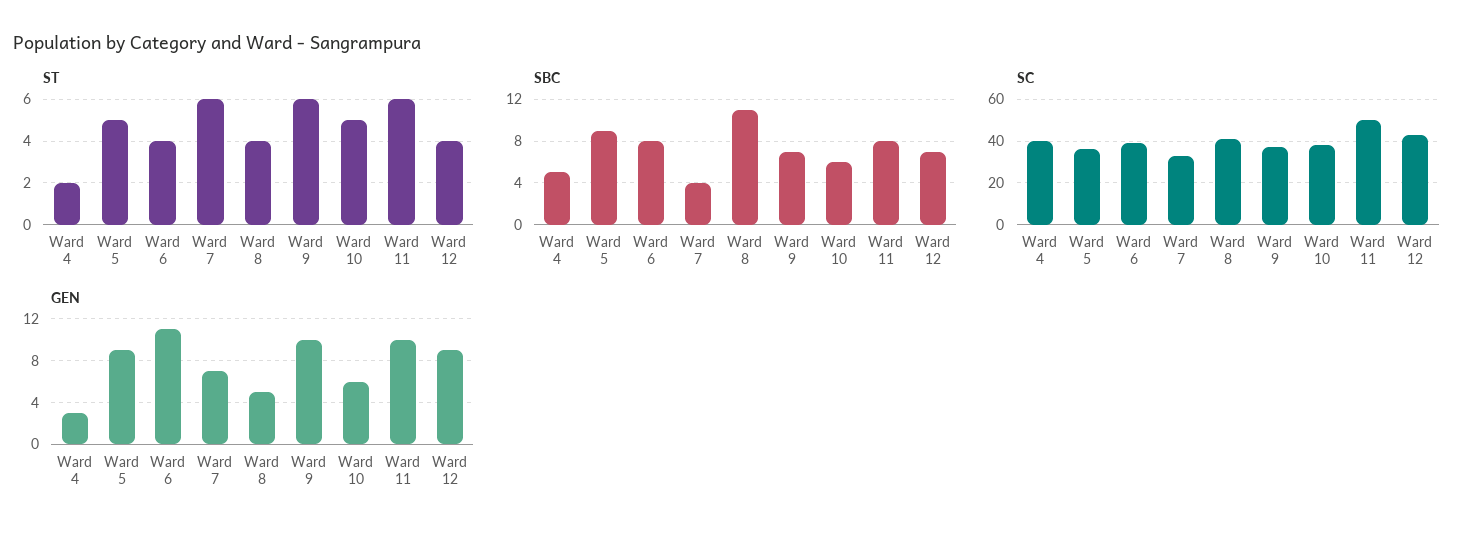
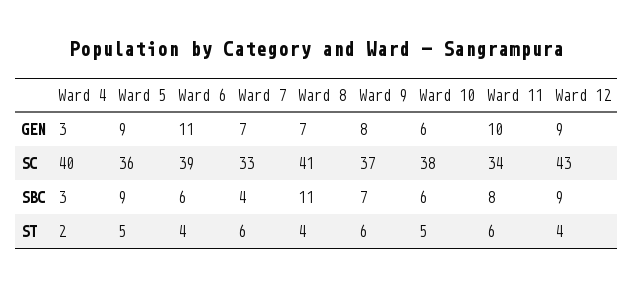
  {
    "ST": {
      "Ward 4": 2,
      "Ward 5": 5,
      "Ward 6": 4,
      "Ward 7": 6,
      "Ward 8": 4,
      "Ward 9": 6,
      "Ward 10": 5,
      "Ward 11": 6,
      "Ward 12": 4
    },
    "SBC": {
-     "Ward 4": 5,
+     "Ward 4": 3,
      "Ward 5": 9,
-     "Ward 6": 8,
+     "Ward 6": 6,
      "Ward 7": 4,
      "Ward 8": 11,
      "Ward 9": 7,
      "Ward 10": 6,
      "Ward 11": 8,
-     "Ward 12": 7
+     "Ward 12": 9
    },
    "SC": {
      "Ward 4": 40,
      "Ward 5": 36,
      "Ward 6": 39,
      "Ward 7": 33,
      "Ward 8": 41,
      "Ward 9": 37,
      "Ward 10": 38,
-     "Ward 11": 50,
+     "Ward 11": 34,
      "Ward 12": 43
    },
    "GEN": {
      "Ward 4": 3,
      "Ward 5": 9,
      "Ward 6": 11,
      "Ward 7": 7,
-     "Ward 8": 5,
+     "Ward 8": 7,
-     "Ward 9": 10,
+     "Ward 9": 8,
      "Ward 10": 6,
      "Ward 11": 10,
      "Ward 12": 9
    }
  }

